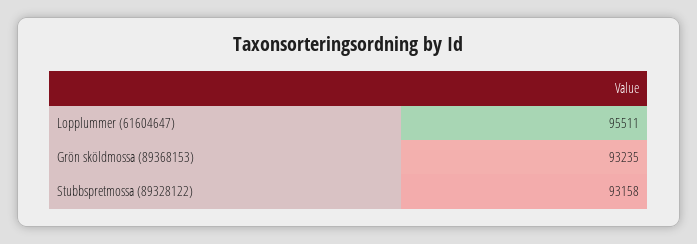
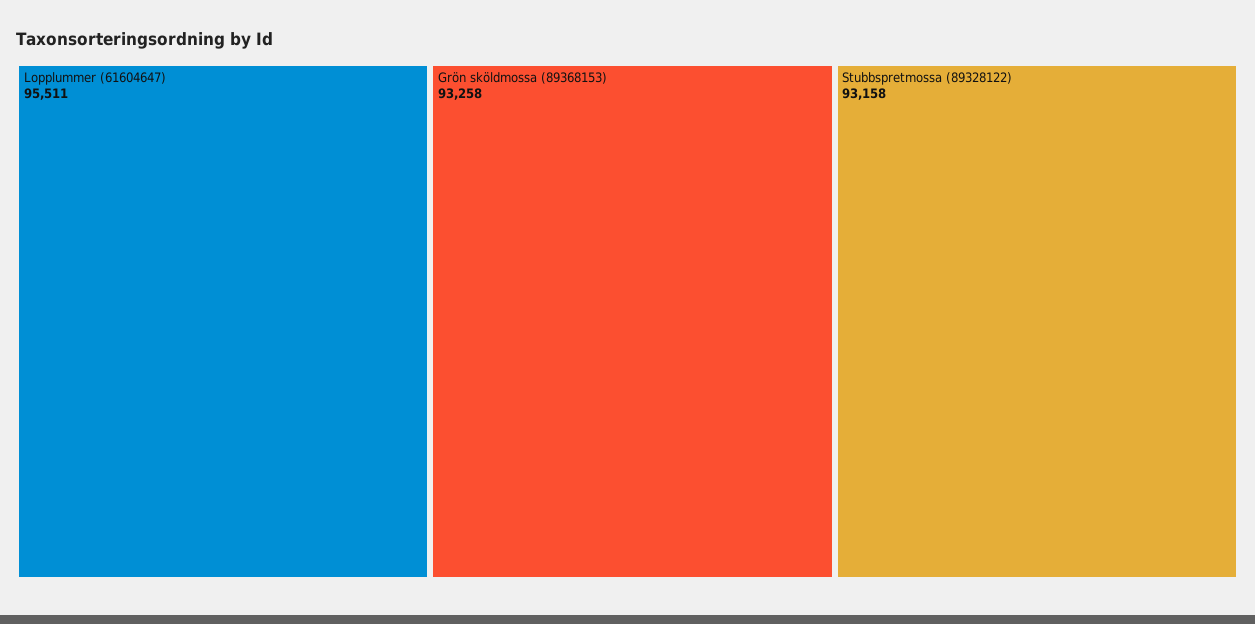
  {
    "Lopplummer (61604647)": 95511,
-   "Grön sköldmossa (89368153)": 93235,
+   "Grön sköldmossa (89368153)": 93258,
    "Stubbspretmossa (89328122)": 93158
  }

